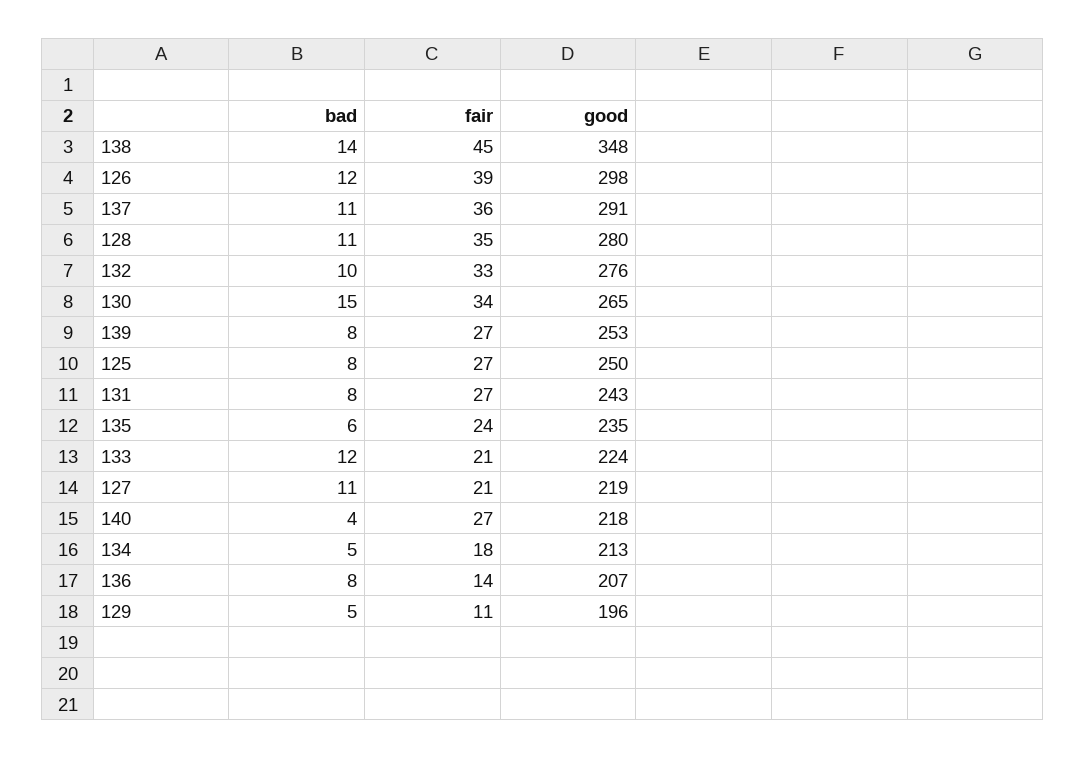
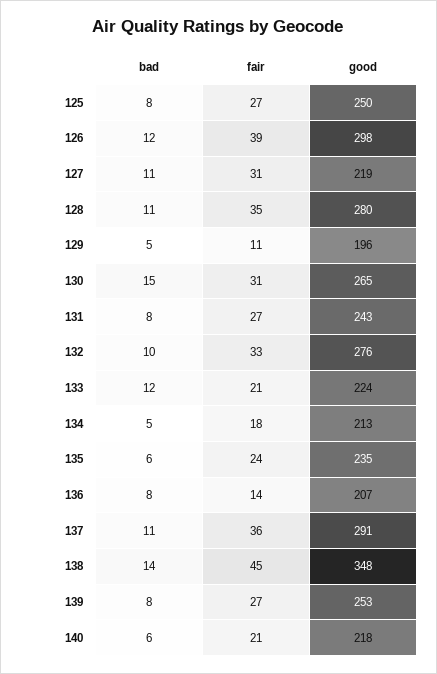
  {
    "bad": {
      "138": 14,
      "126": 12,
      "137": 11,
      "128": 11,
      "132": 10,
      "130": 15,
      "139": 8,
      "125": 8,
      "131": 8,
      "135": 6,
      "133": 12,
      "127": 11,
-     "140": 4,
+     "140": 6,
      "134": 5,
      "136": 8,
      "129": 5
    },
    "fair": {
      "138": 45,
      "126": 39,
      "137": 36,
      "128": 35,
      "132": 33,
-     "130": 34,
+     "130": 31,
      "139": 27,
      "125": 27,
      "131": 27,
      "135": 24,
      "133": 21,
-     "127": 21,
+     "127": 31,
-     "140": 27,
+     "140": 21,
      "134": 18,
      "136": 14,
      "129": 11
    },
    "good": {
      "138": 348,
      "126": 298,
      "137": 291,
      "128": 280,
      "132": 276,
      "130": 265,
      "139": 253,
      "125": 250,
      "131": 243,
      "135": 235,
      "133": 224,
      "127": 219,
      "140": 218,
      "134": 213,
      "136": 207,
      "129": 196
    }
  }

